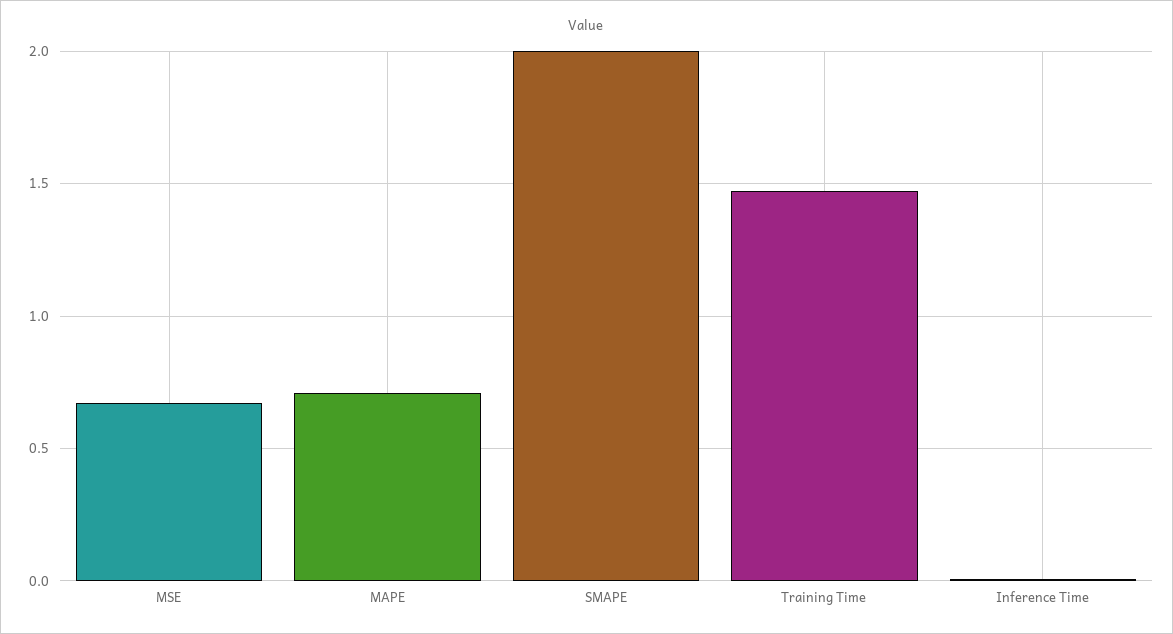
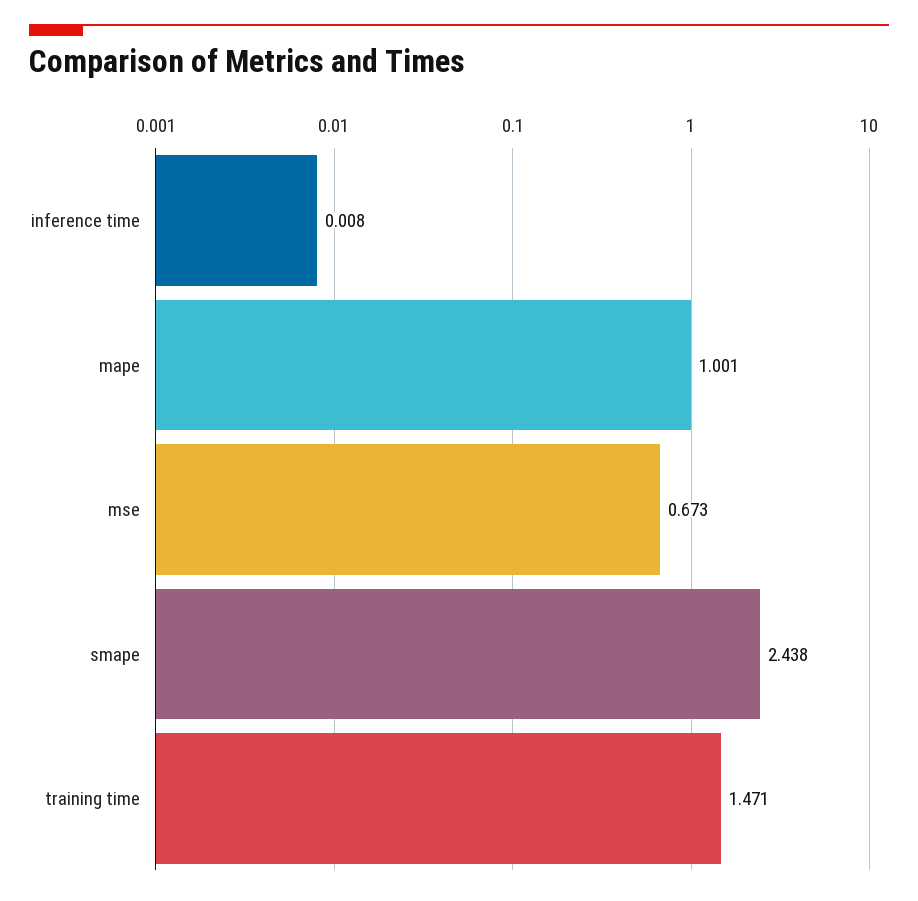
  {
    "MSE": 0.673,
-   "MAPE": 0.7,
+   "MAPE": 1.001,
-   "SMAPE": 2,
+   "SMAPE": 2.438,
    "Training Time": 1.471,
    "Inference Time": 0.008
  }

